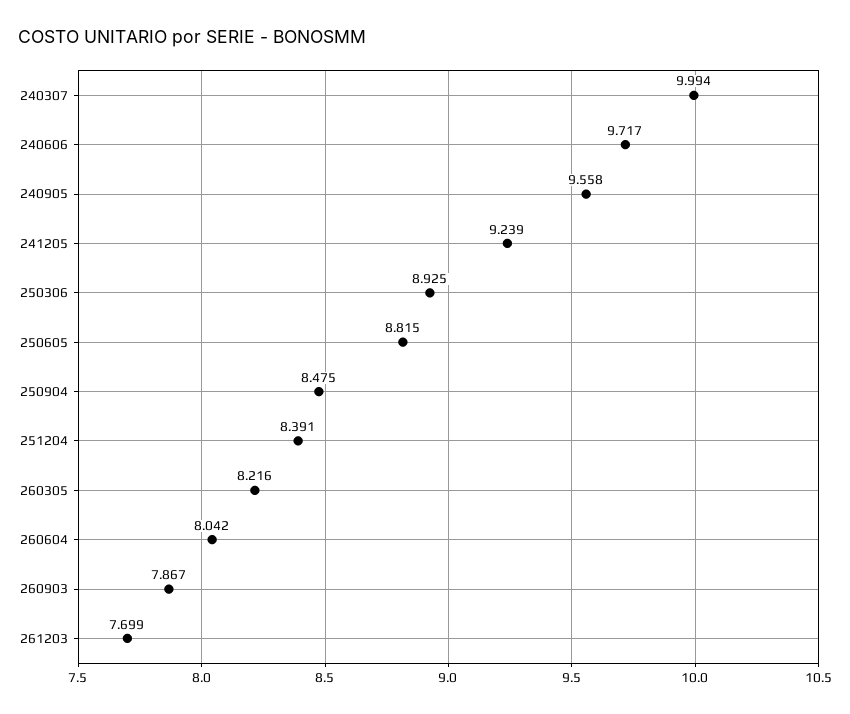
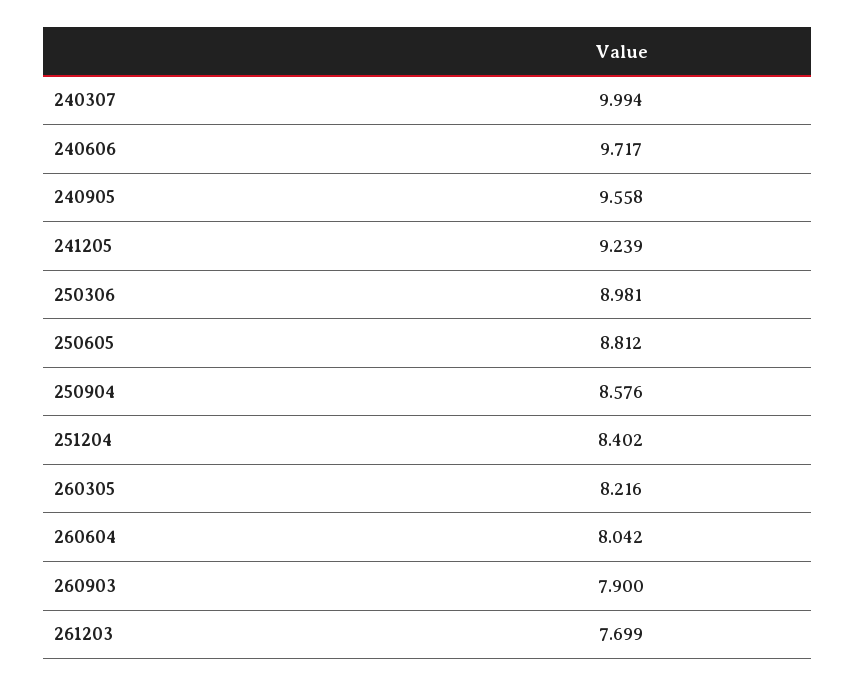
  {
    "240307": 9.994,
    "240606": 9.717,
    "240905": 9.558,
    "241205": 9.239,
-   "250306": 8.925,
+   "250306": 8.981,
-   "250605": 8.815,
+   "250605": 8.812,
-   "250904": 8.475,
+   "250904": 8.576,
-   "251204": 8.391,
+   "251204": 8.402,
    "260305": 8.216,
    "260604": 8.042,
-   "260903": 7.867,
+   "260903": 7.9,
    "261203": 7.699
  }

